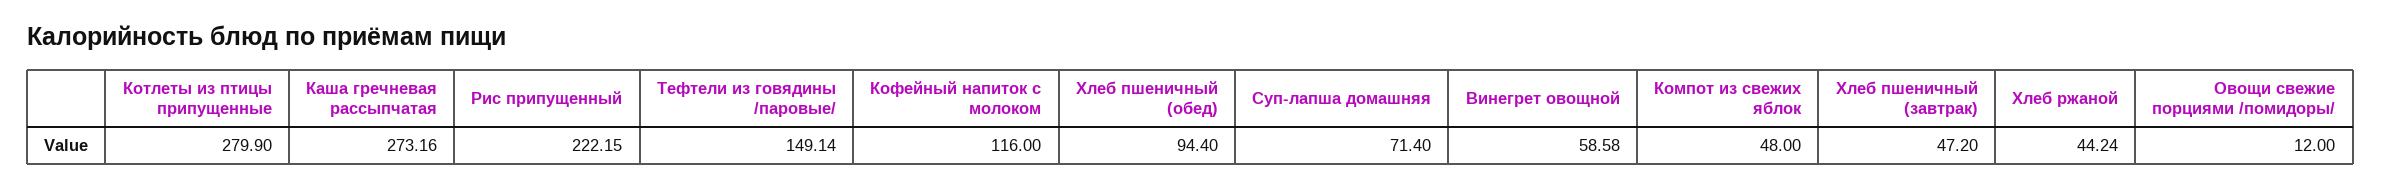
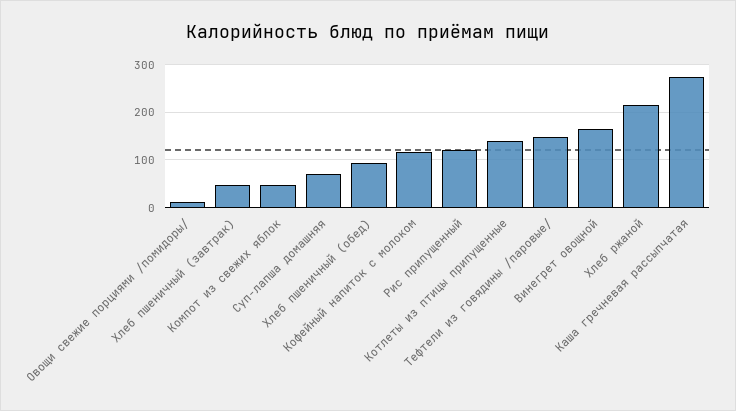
  {
-   "Котлеты из птицы припущенные": 279.9,
+   "Котлеты из птицы припущенные": 140,
    "Каша гречневая рассыпчатая": 273.16,
-   "Рис припущенный": 222.15,
+   "Рис припущенный": 120,
    "Тефтели из говядины /паровые/": 149.14,
    "Кофейный напиток с молоком": 116,
    "Хлеб пшеничный (обед)": 94.4,
    "Суп-лапша домашняя": 71.4,
-   "Винегрет овощной": 58.58,
+   "Винегрет овощной": 160,
    "Компот из свежих яблок": 48,
    "Хлеб пшеничный (завтрак)": 47.2,
-   "Хлеб ржаной": 44.24,
+   "Хлеб ржаной": 220,
    "Овощи свежие порциями /помидоры/": 12
  }

